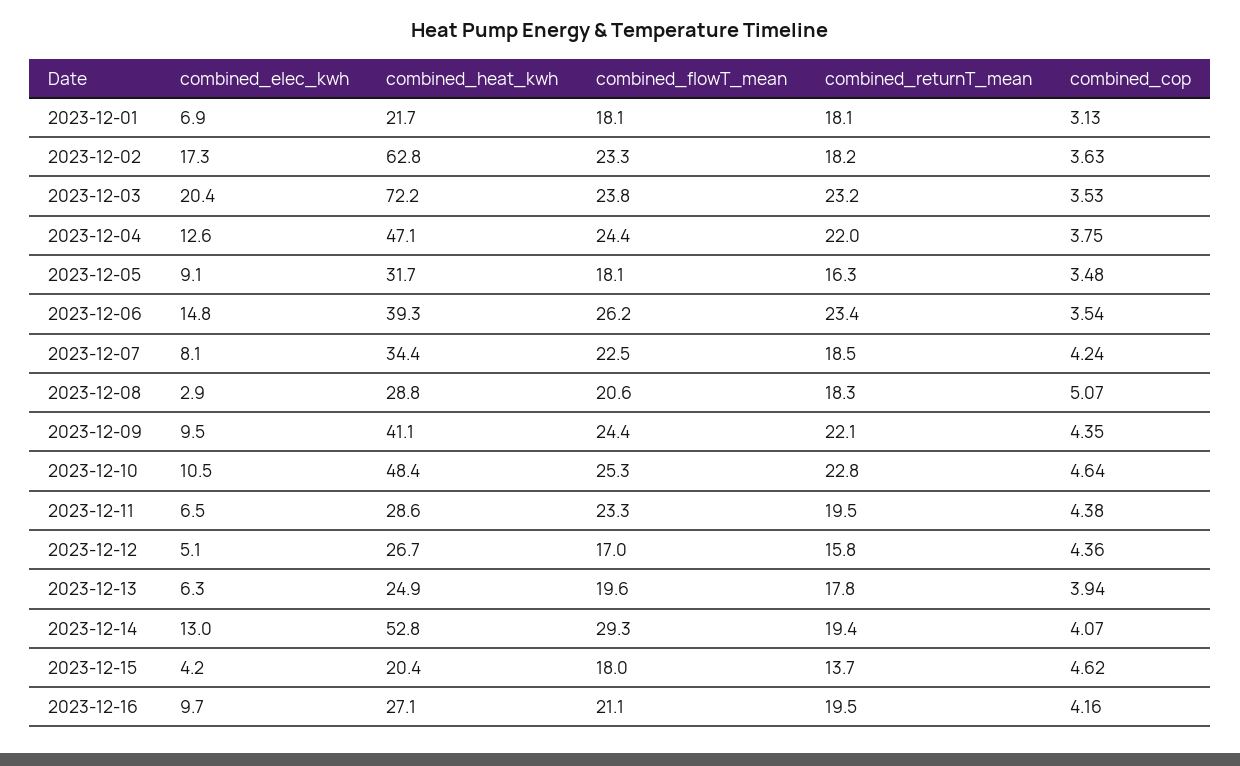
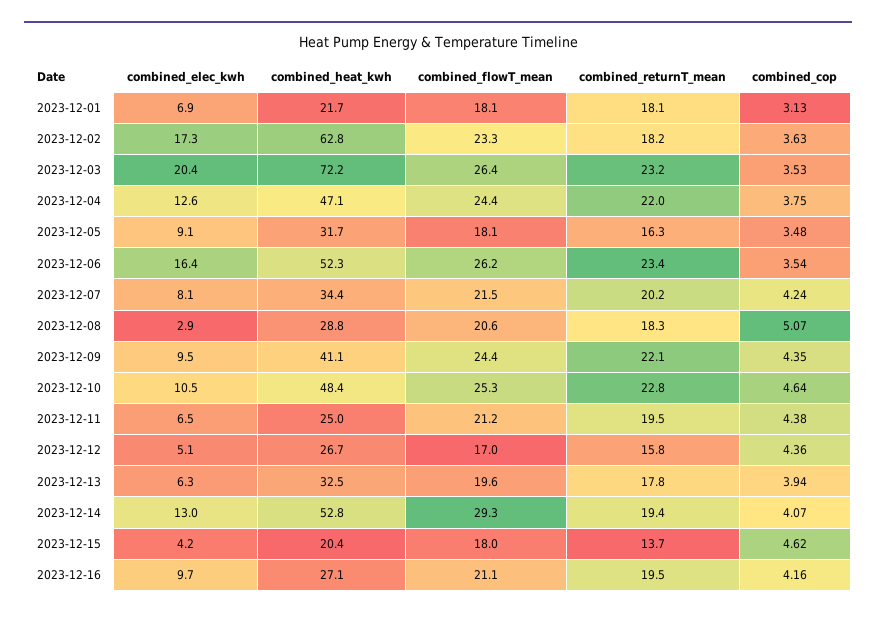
  {
    "combined_elec_kwh": {
      "2023-12-01": 6.9,
      "2023-12-02": 17.3,
      "2023-12-03": 20.4,
      "2023-12-04": 12.6,
      "2023-12-05": 9.1,
-     "2023-12-06": 14.8,
+     "2023-12-06": 16.4,
      "2023-12-07": 8.1,
      "2023-12-08": 2.9,
      "2023-12-09": 9.5,
      "2023-12-10": 10.5,
      "2023-12-11": 6.5,
      "2023-12-12": 5.1,
      "2023-12-13": 6.3,
      "2023-12-14": 13,
      "2023-12-15": 4.2,
      "2023-12-16": 9.7
    },
    "combined_heat_kwh": {
      "2023-12-01": 21.7,
      "2023-12-02": 62.8,
      "2023-12-03": 72.2,
      "2023-12-04": 47.1,
      "2023-12-05": 31.7,
-     "2023-12-06": 39.3,
+     "2023-12-06": 52.3,
      "2023-12-07": 34.4,
      "2023-12-08": 28.8,
      "2023-12-09": 41.1,
      "2023-12-10": 48.4,
-     "2023-12-11": 28.6,
+     "2023-12-11": 25,
      "2023-12-12": 26.7,
-     "2023-12-13": 24.9,
+     "2023-12-13": 32.5,
      "2023-12-14": 52.8,
      "2023-12-15": 20.4,
      "2023-12-16": 27.1
    },
    "combined_flowT_mean": {
      "2023-12-01": 18.1,
      "2023-12-02": 23.3,
-     "2023-12-03": 23.8,
+     "2023-12-03": 26.4,
      "2023-12-04": 24.4,
      "2023-12-05": 18.1,
      "2023-12-06": 26.2,
-     "2023-12-07": 22.5,
+     "2023-12-07": 21.5,
      "2023-12-08": 20.6,
      "2023-12-09": 24.4,
      "2023-12-10": 25.3,
-     "2023-12-11": 23.3,
+     "2023-12-11": 21.2,
      "2023-12-12": 17,
      "2023-12-13": 19.6,
      "2023-12-14": 29.3,
      "2023-12-15": 18,
      "2023-12-16": 21.1
    },
    "combined_returnT_mean": {
      "2023-12-01": 18.1,
      "2023-12-02": 18.2,
      "2023-12-03": 23.2,
      "2023-12-04": 22,
      "2023-12-05": 16.3,
      "2023-12-06": 23.4,
-     "2023-12-07": 18.5,
+     "2023-12-07": 20.2,
      "2023-12-08": 18.3,
      "2023-12-09": 22.1,
      "2023-12-10": 22.8,
      "2023-12-11": 19.5,
      "2023-12-12": 15.8,
      "2023-12-13": 17.8,
      "2023-12-14": 19.4,
      "2023-12-15": 13.7,
      "2023-12-16": 19.5
    },
    "combined_cop": {
      "2023-12-01": 3.13,
      "2023-12-02": 3.63,
      "2023-12-03": 3.53,
      "2023-12-04": 3.75,
      "2023-12-05": 3.48,
      "2023-12-06": 3.54,
      "2023-12-07": 4.24,
      "2023-12-08": 5.07,
      "2023-12-09": 4.35,
      "2023-12-10": 4.64,
      "2023-12-11": 4.38,
      "2023-12-12": 4.36,
      "2023-12-13": 3.94,
      "2023-12-14": 4.07,
      "2023-12-15": 4.62,
      "2023-12-16": 4.16
    }
  }

